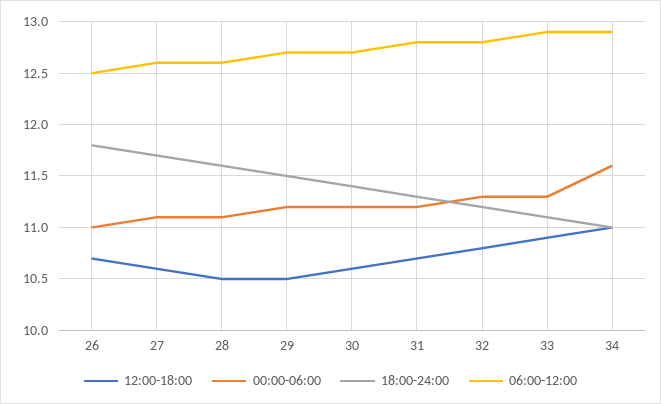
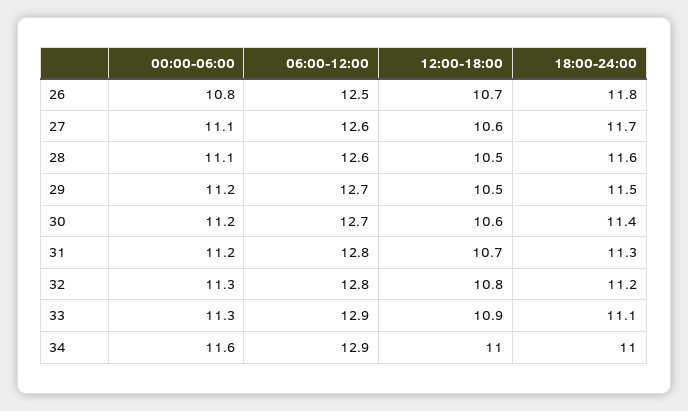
  {
    "12:00-18:00": {
      "26": 10.7,
      "27": 10.6,
      "28": 10.5,
      "29": 10.5,
      "30": 10.6,
      "31": 10.7,
      "32": 10.8,
      "33": 10.9,
      "34": 11
    },
    "00:00-06:00": {
-     "26": 11,
+     "26": 10.8,
      "27": 11.1,
      "28": 11.1,
      "29": 11.2,
      "30": 11.2,
      "31": 11.2,
      "32": 11.3,
      "33": 11.3,
      "34": 11.6
    },
    "18:00-24:00": {
      "26": 11.8,
      "27": 11.7,
      "28": 11.6,
      "29": 11.5,
      "30": 11.4,
      "31": 11.3,
      "32": 11.2,
      "33": 11.1,
      "34": 11
    },
    "06:00-12:00": {
      "26": 12.5,
      "27": 12.6,
      "28": 12.6,
      "29": 12.7,
      "30": 12.7,
      "31": 12.8,
      "32": 12.8,
      "33": 12.9,
      "34": 12.9
    }
  }

